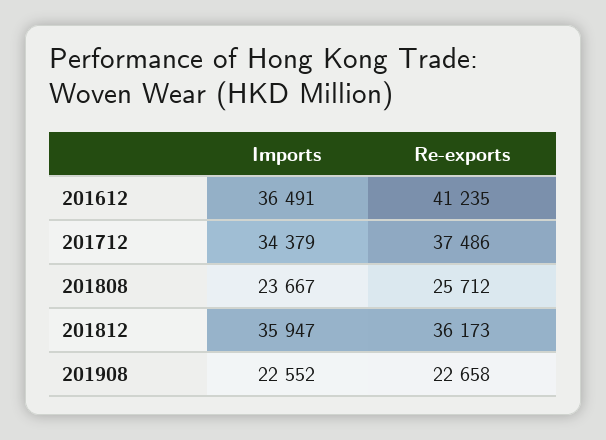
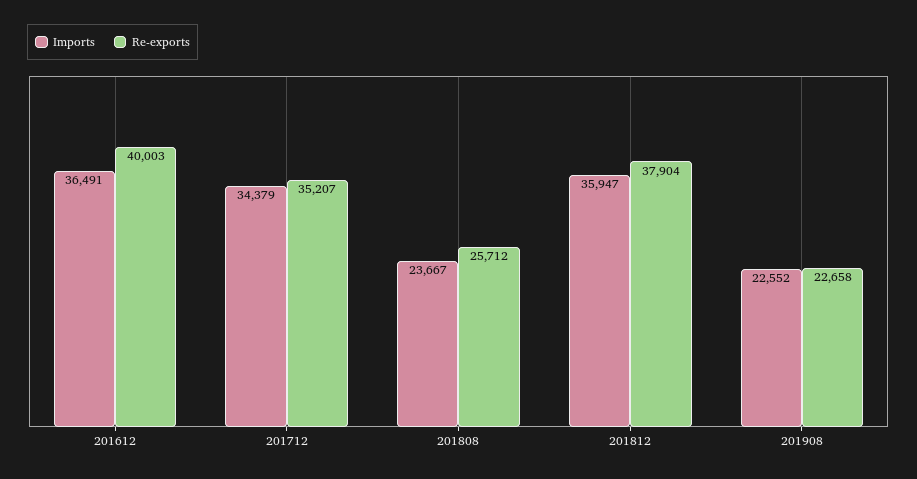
  {
    "Imports": {
      "201612": 36491,
      "201712": 34379,
      "201808": 23667,
      "201812": 35947,
      "201908": 22552
    },
    "Re-exports": {
-     "201612": 41235,
+     "201612": 40003,
-     "201712": 37486,
+     "201712": 35207,
      "201808": 25712,
-     "201812": 36173,
+     "201812": 37904,
      "201908": 22658
    }
  }

